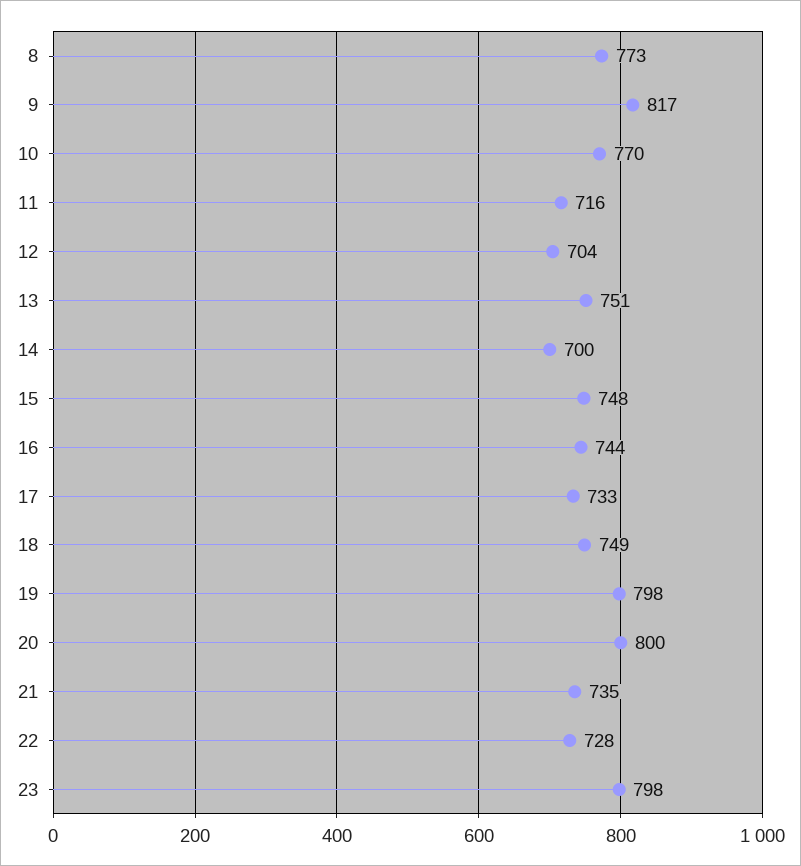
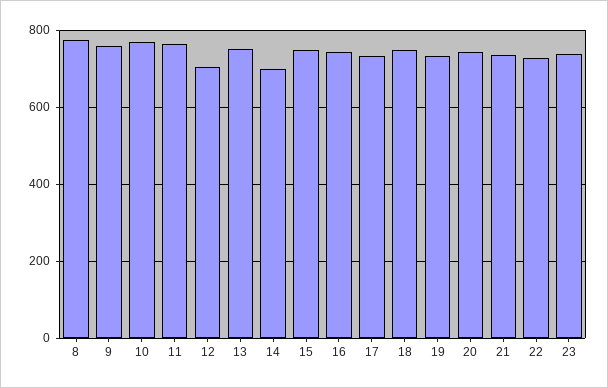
  {
    "8": 773,
-   "9": 817,
+   "9": 760,
    "10": 770,
-   "11": 716,
+   "11": 760,
    "12": 704,
    "13": 751,
    "14": 700,
    "15": 748,
    "16": 744,
    "17": 733,
    "18": 749,
-   "19": 798,
+   "19": 740,
-   "20": 800,
+   "20": 740,
    "21": 735,
    "22": 728,
-   "23": 798
+   "23": 740
  }

